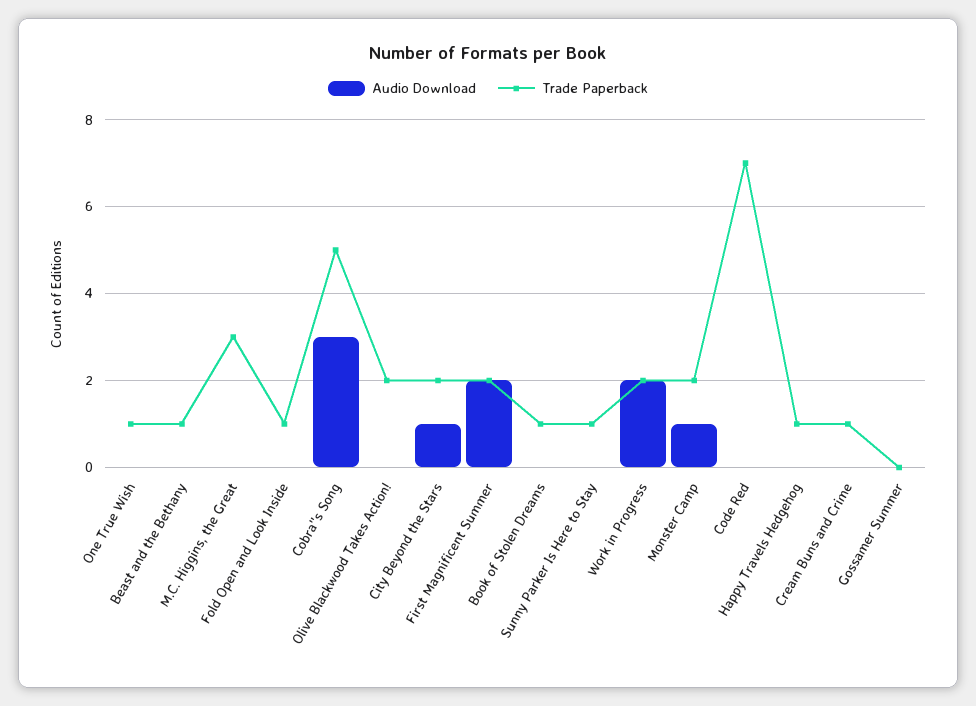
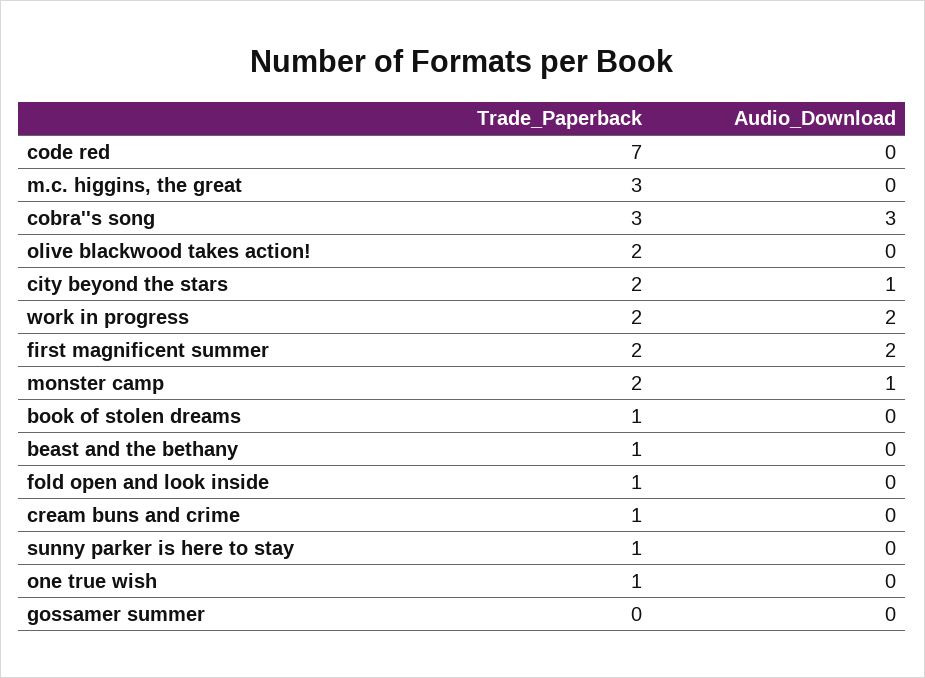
  {
    "Audio Download": {
      "One True Wish": 0,
      "Beast and the Bethany": 0,
      "M.C. Higgins, the Great": 0,
      "Fold Open and Look Inside": 0,
      "Cobra''s Song": 3,
      "Olive Blackwood Takes Action!": 0,
      "City Beyond the Stars": 1,
      "First Magnificent Summer": 2,
      "Book of Stolen Dreams": 0,
      "Sunny Parker Is Here to Stay": 0,
      "Work in Progress": 2,
      "Monster Camp": 1,
      "Code Red": 0,
-     "Happy Travels Hedgehog": 0,
      "Cream Buns and Crime": 0,
      "Gossamer Summer": 0
    },
    "Trade Paperback": {
      "One True Wish": 1,
      "Beast and the Bethany": 1,
      "M.C. Higgins, the Great": 3,
      "Fold Open and Look Inside": 1,
-     "Cobra''s Song": 5,
+     "Cobra''s Song": 3,
      "Olive Blackwood Takes Action!": 2,
      "City Beyond the Stars": 2,
      "First Magnificent Summer": 2,
      "Book of Stolen Dreams": 1,
      "Sunny Parker Is Here to Stay": 1,
      "Work in Progress": 2,
      "Monster Camp": 2,
      "Code Red": 7,
-     "Happy Travels Hedgehog": 1,
      "Cream Buns and Crime": 1,
      "Gossamer Summer": 0
    }
  }

